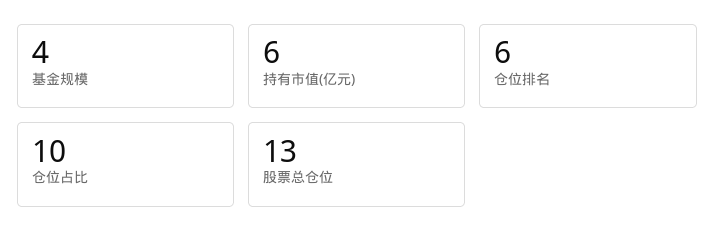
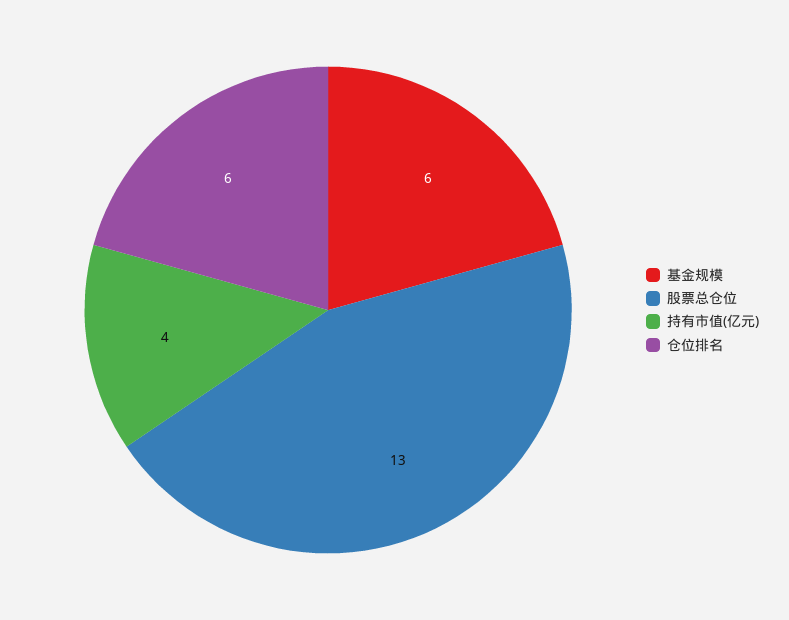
  {
-   "基金规模": 4,
+   "基金规模": 6,
-   "持有市值(亿元)": 6,
+   "持有市值(亿元)": 4,
    "仓位排名": 6,
-   "仓位占比": 10,
    "股票总仓位": 13
  }

